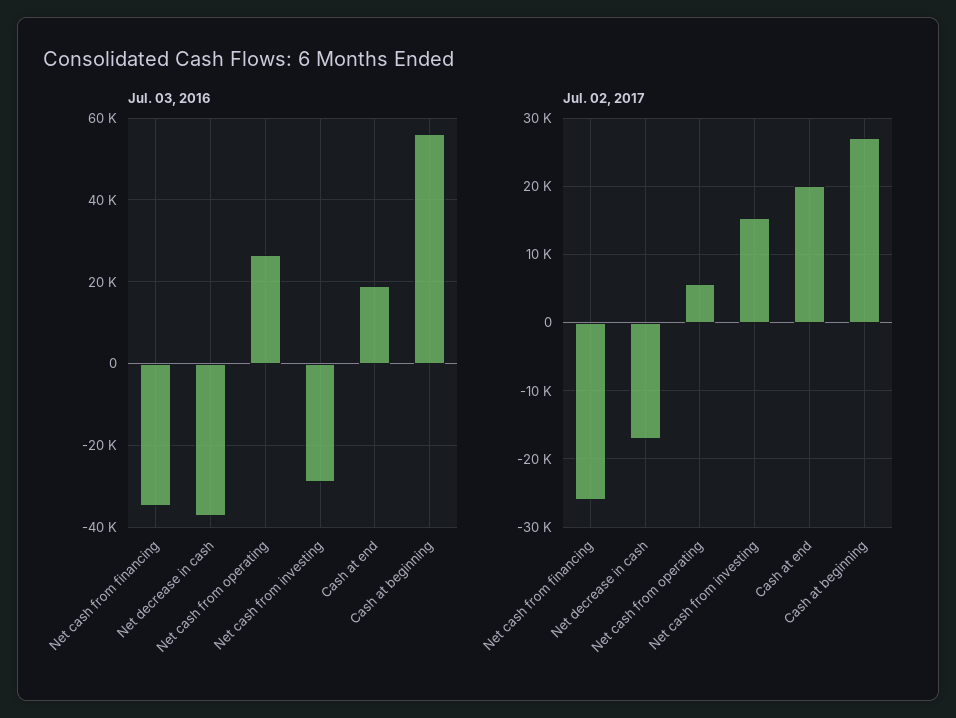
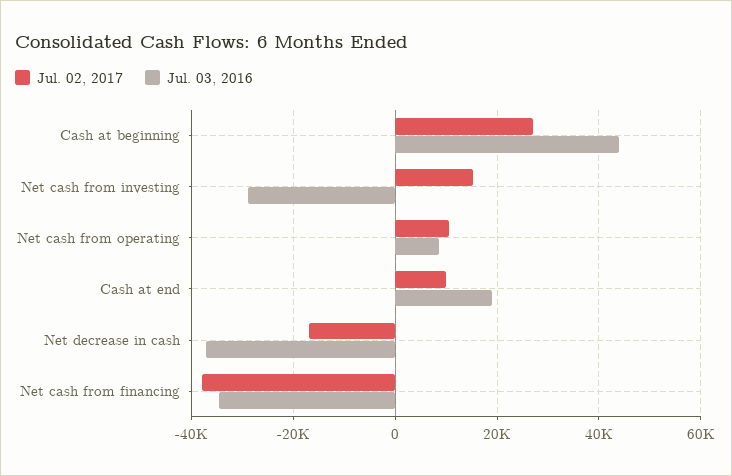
  {
    "Jul. 03, 2016": {
      "Net cash from financing": -34000,
      "Net decrease in cash": -38000,
-     "Net cash from operating": 26000,
+     "Net cash from operating": 8000,
      "Net cash from investing": -28000,
      "Cash at end": 20000,
-     "Cash at beginning": 56000
+     "Cash at beginning": 44000
    },
    "Jul. 02, 2017": {
-     "Net cash from financing": -26000,
+     "Net cash from financing": -38000,
      "Net decrease in cash": -17000,
-     "Net cash from operating": 6000,
+     "Net cash from operating": 10000,
      "Net cash from investing": 15000,
-     "Cash at end": 20000,
+     "Cash at end": 10000,
      "Cash at beginning": 27000
    }
  }

